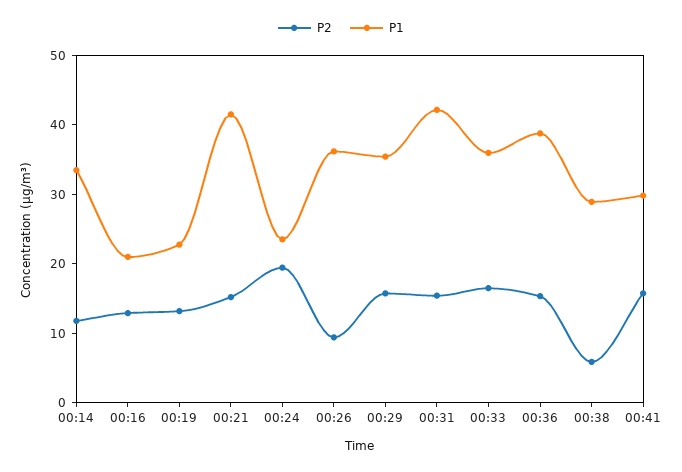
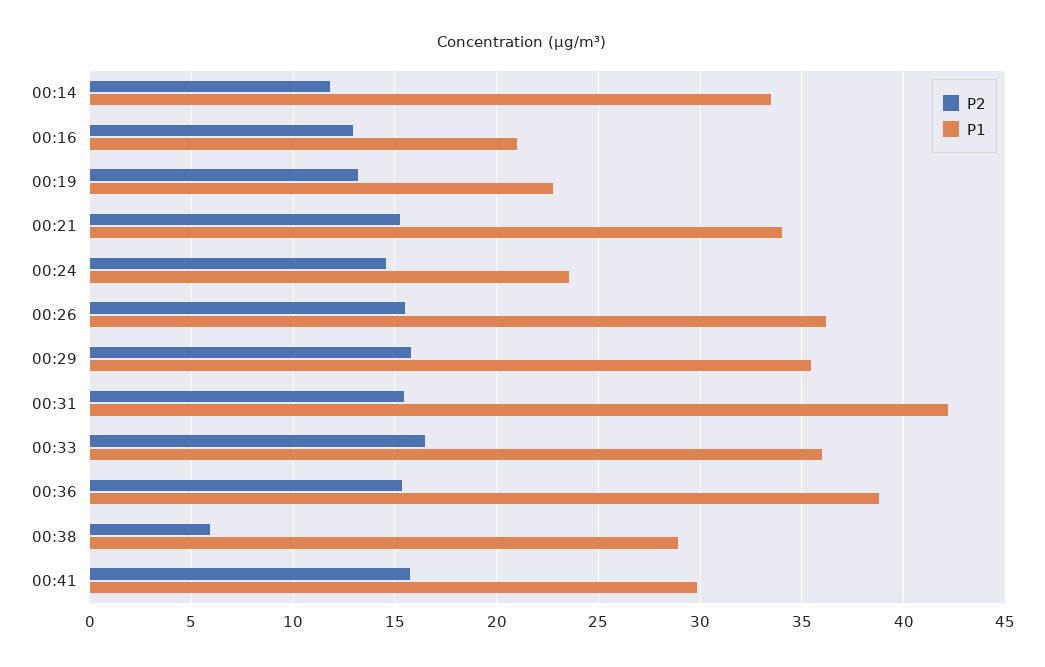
  {
    "P2": {
      "00:14": 12,
      "00:16": 13,
      "00:19": 13,
      "00:21": 15,
-     "00:24": 20,
+     "00:24": 14.5,
-     "00:26": 10,
+     "00:26": 15.5,
      "00:29": 16,
      "00:31": 15.5,
      "00:33": 16.5,
      "00:36": 15.5,
      "00:38": 6,
      "00:41": 16
    },
    "P1": {
      "00:14": 33.5,
      "00:16": 21,
      "00:19": 23,
-     "00:21": 42,
+     "00:21": 34,
      "00:24": 23.5,
      "00:26": 36,
      "00:29": 35.5,
      "00:31": 42,
      "00:33": 36,
      "00:36": 39,
      "00:38": 29,
      "00:41": 30
    }
  }

